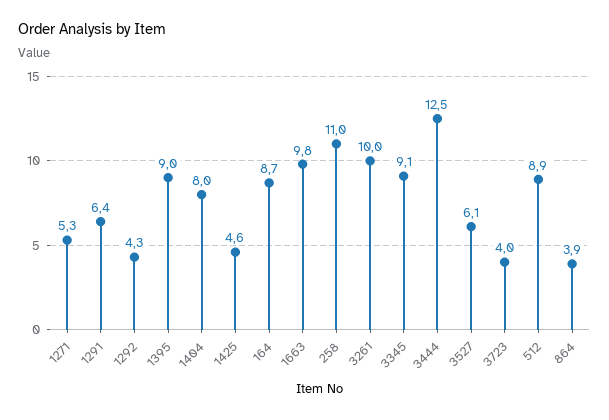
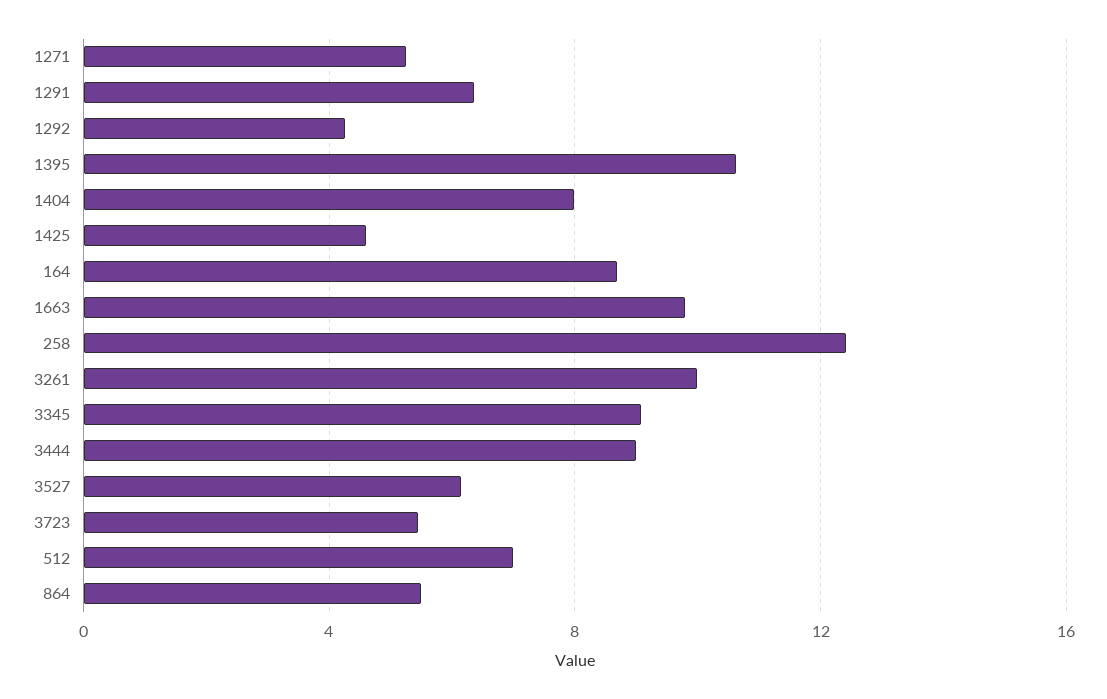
  {
    "1271": 5.3,
    "1291": 6.4,
    "1292": 4.3,
-   "1395": 9,
+   "1395": 10.5,
    "1404": 8,
    "1425": 4.6,
    "164": 8.7,
    "1663": 9.8,
-   "258": 11,
+   "258": 12.5,
    "3261": 10,
    "3345": 9.1,
-   "3444": 12.5,
+   "3444": 9,
    "3527": 6.1,
-   "3723": 4,
+   "3723": 5.5,
-   "512": 8.9,
+   "512": 7,
-   "864": 3.9
+   "864": 5.5
  }

